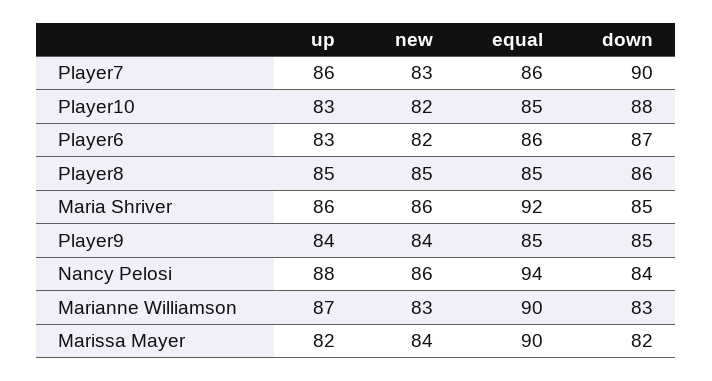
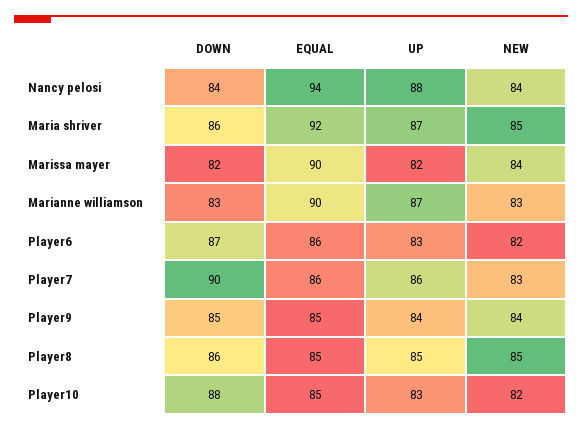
  {
    "up": {
      "Player7": 86,
      "Player10": 83,
      "Player6": 83,
      "Player8": 85,
-     "Maria Shriver": 86,
+     "Maria Shriver": 87,
      "Player9": 84,
      "Nancy Pelosi": 88,
      "Marianne Williamson": 87,
      "Marissa Mayer": 82
    },
    "new": {
      "Player7": 83,
      "Player10": 82,
      "Player6": 82,
      "Player8": 85,
-     "Maria Shriver": 86,
+     "Maria Shriver": 85,
      "Player9": 84,
-     "Nancy Pelosi": 86,
+     "Nancy Pelosi": 84,
      "Marianne Williamson": 83,
      "Marissa Mayer": 84
    },
    "equal": {
      "Player7": 86,
      "Player10": 85,
      "Player6": 86,
      "Player8": 85,
      "Maria Shriver": 92,
      "Player9": 85,
      "Nancy Pelosi": 94,
      "Marianne Williamson": 90,
      "Marissa Mayer": 90
    },
    "down": {
      "Player7": 90,
      "Player10": 88,
      "Player6": 87,
      "Player8": 86,
-     "Maria Shriver": 85,
+     "Maria Shriver": 86,
      "Player9": 85,
      "Nancy Pelosi": 84,
      "Marianne Williamson": 83,
      "Marissa Mayer": 82
    }
  }

